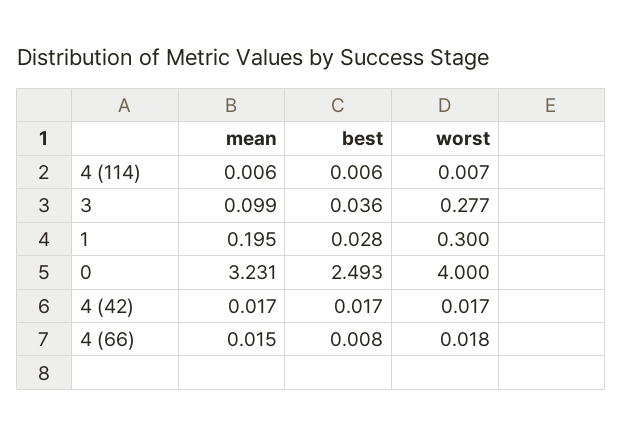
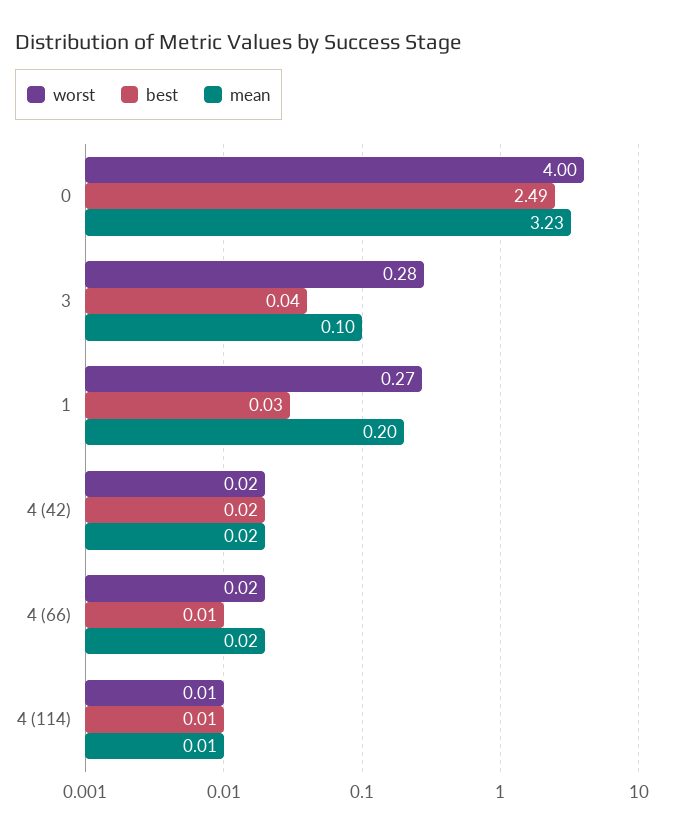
  {
    "mean": {
      "4 (114)": 0.006,
      "3": 0.099,
      "1": 0.195,
      "0": 3.231,
      "4 (42)": 0.017,
      "4 (66)": 0.015
    },
    "best": {
      "4 (114)": 0.006,
      "3": 0.036,
      "1": 0.028,
      "0": 2.493,
      "4 (42)": 0.017,
      "4 (66)": 0.008
    },
    "worst": {
      "4 (114)": 0.007,
      "3": 0.277,
-     "1": 0.3,
+     "1": 0.27,
      "0": 4,
      "4 (42)": 0.017,
      "4 (66)": 0.018
    }
  }

